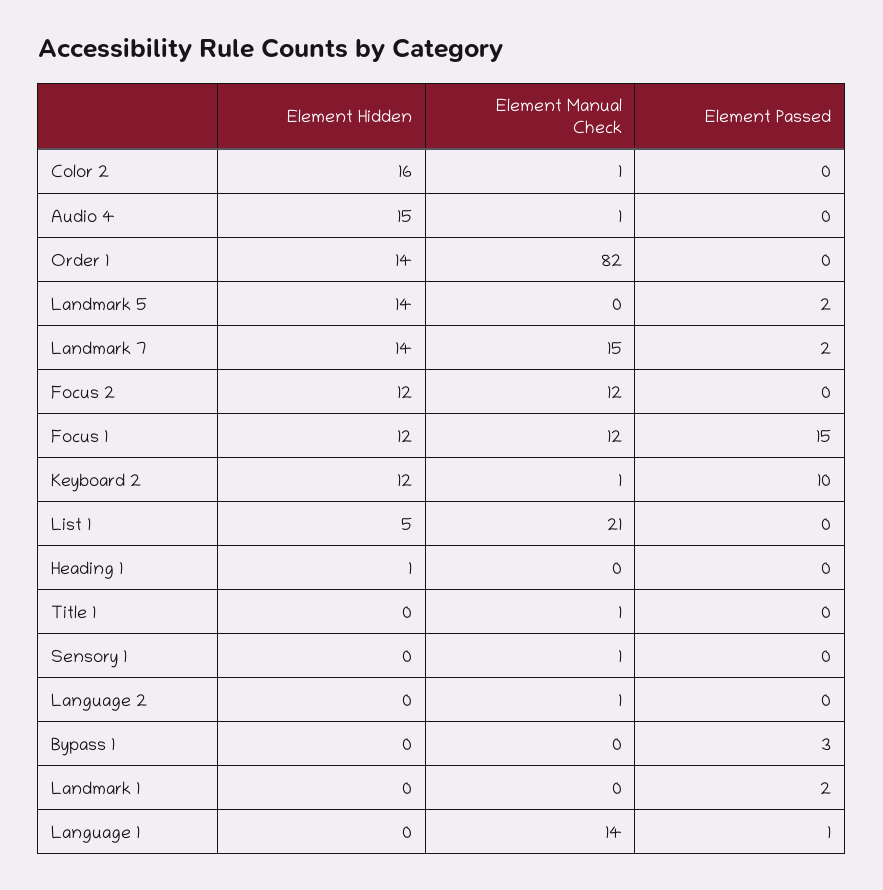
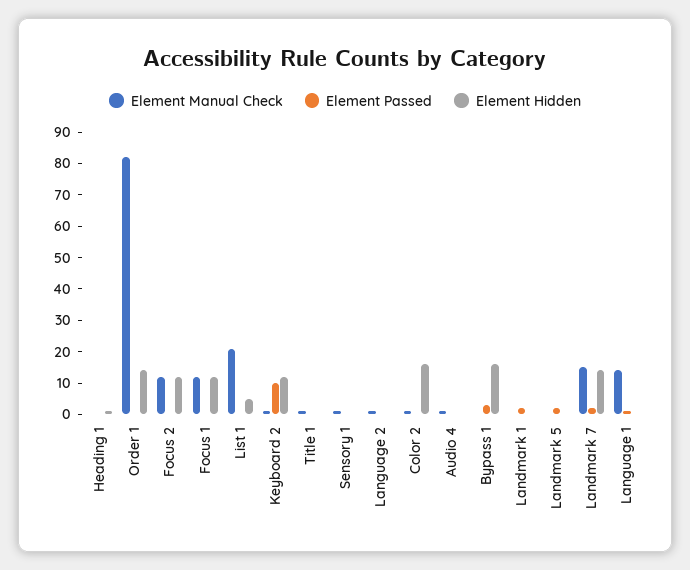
  {
    "Element Hidden": {
      "Color 2": 16,
-     "Audio 4": 15,
+     "Audio 4": 0,
      "Order 1": 14,
-     "Landmark 5": 14,
+     "Landmark 5": 0,
      "Landmark 7": 14,
      "Focus 2": 12,
      "Focus 1": 12,
      "Keyboard 2": 12,
      "List 1": 5,
      "Heading 1": 1,
      "Title 1": 0,
      "Sensory 1": 0,
      "Language 2": 0,
-     "Bypass 1": 0,
+     "Bypass 1": 15,
      "Landmark 1": 0,
      "Language 1": 0
    },
    "Element Manual Check": {
      "Color 2": 1,
      "Audio 4": 1,
      "Order 1": 82,
      "Landmark 5": 0,
      "Landmark 7": 15,
      "Focus 2": 12,
      "Focus 1": 12,
      "Keyboard 2": 1,
      "List 1": 21,
      "Heading 1": 0,
      "Title 1": 1,
      "Sensory 1": 1,
      "Language 2": 1,
      "Bypass 1": 0,
      "Landmark 1": 0,
      "Language 1": 14
    },
    "Element Passed": {
      "Color 2": 0,
      "Audio 4": 0,
      "Order 1": 0,
      "Landmark 5": 2,
      "Landmark 7": 2,
      "Focus 2": 0,
-     "Focus 1": 15,
+     "Focus 1": 0,
      "Keyboard 2": 10,
      "List 1": 0,
      "Heading 1": 0,
      "Title 1": 0,
      "Sensory 1": 0,
      "Language 2": 0,
      "Bypass 1": 3,
      "Landmark 1": 2,
      "Language 1": 1
    }
  }

